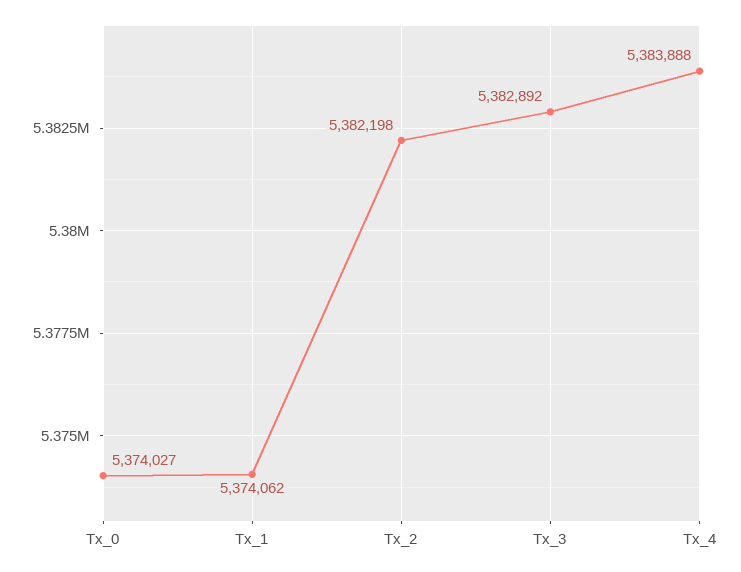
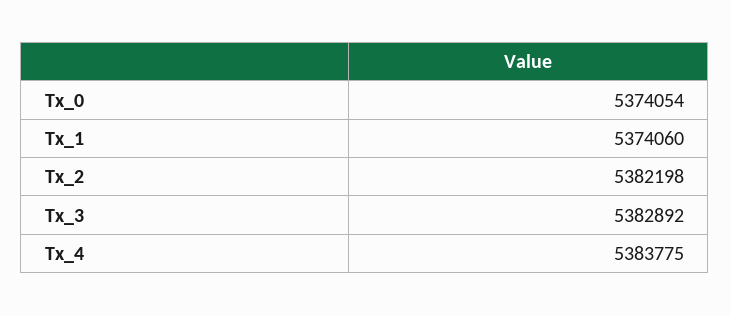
  {
-   "Tx_0": 5374027,
+   "Tx_0": 5374054,
-   "Tx_1": 5374062,
+   "Tx_1": 5374060,
    "Tx_2": 5382198,
    "Tx_3": 5382892,
-   "Tx_4": 5383888
+   "Tx_4": 5383775
  }

